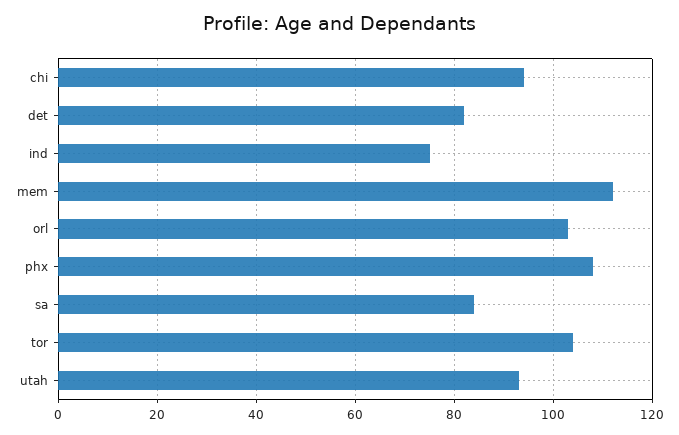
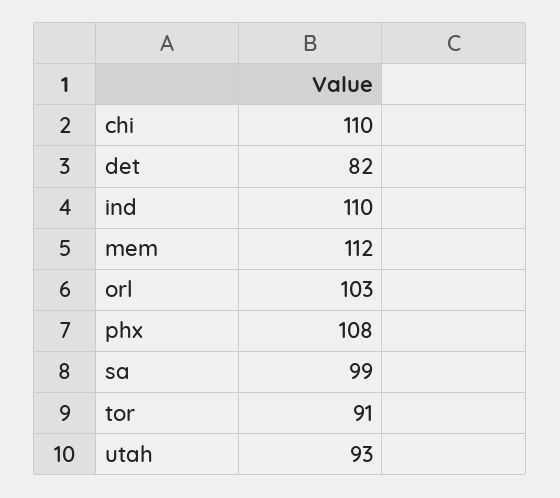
  {
-   "chi": 95,
+   "chi": 110,
    "det": 82,
-   "ind": 75,
+   "ind": 110,
    "mem": 112,
    "orl": 103,
    "phx": 108,
-   "sa": 85,
+   "sa": 99,
-   "tor": 105,
+   "tor": 91,
    "utah": 93
  }

